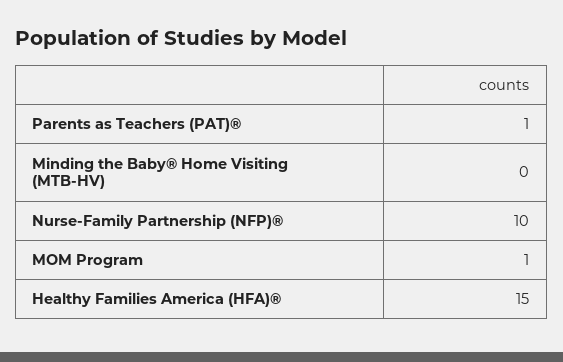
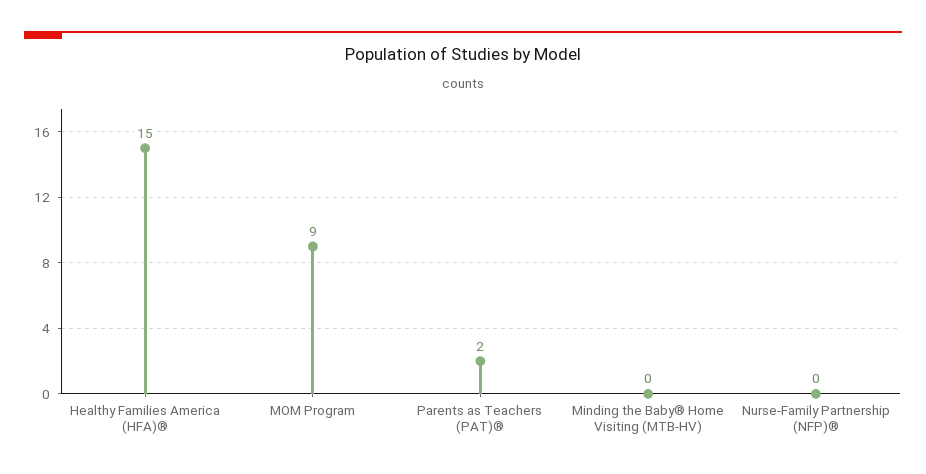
  {
-   "Parents as Teachers (PAT)®": 1,
+   "Parents as Teachers (PAT)®": 2,
    "Minding the Baby® Home Visiting (MTB-HV)": 0,
-   "Nurse-Family Partnership (NFP)®": 10,
+   "Nurse-Family Partnership (NFP)®": 0,
-   "MOM Program": 1,
+   "MOM Program": 9,
    "Healthy Families America (HFA)®": 15
  }

